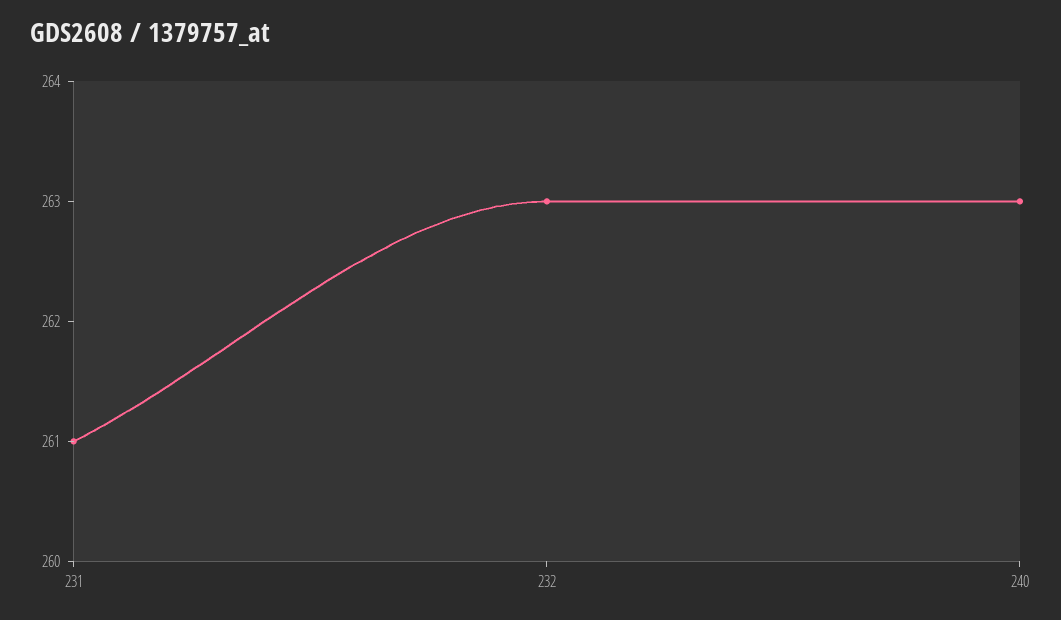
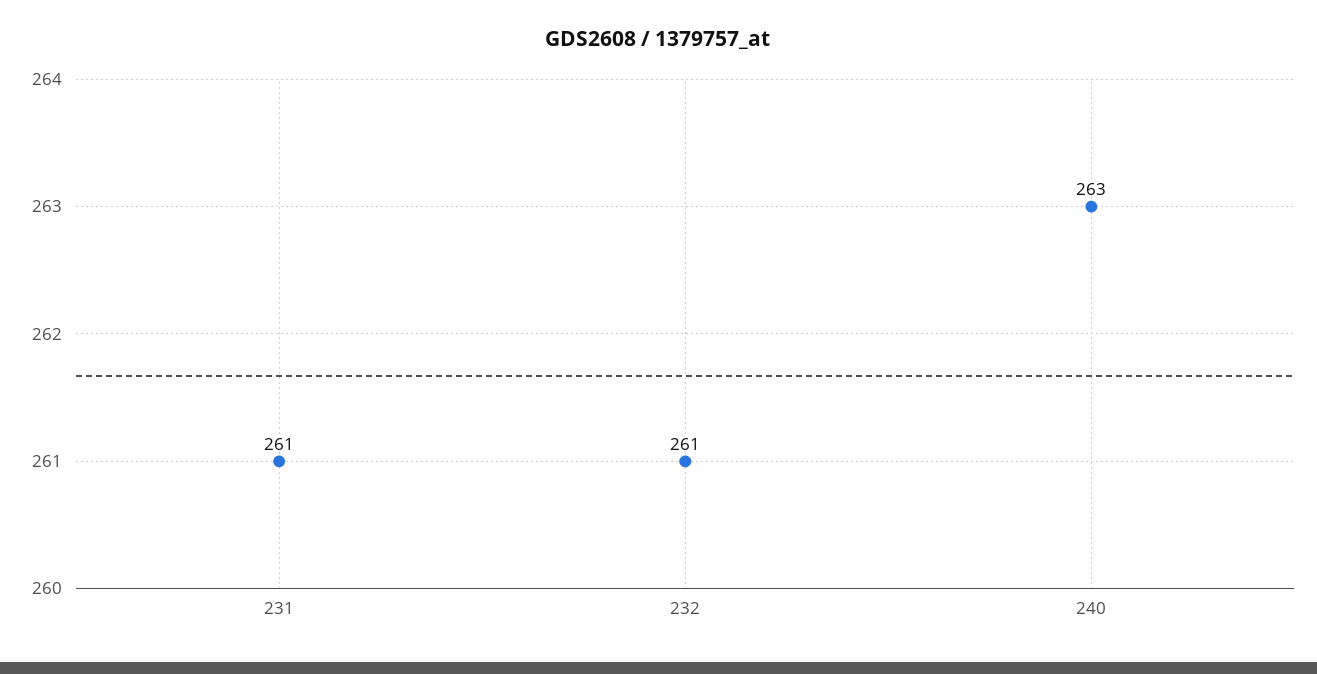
  {
    "231": 261,
-   "232": 263,
+   "232": 261,
    "240": 263
  }

